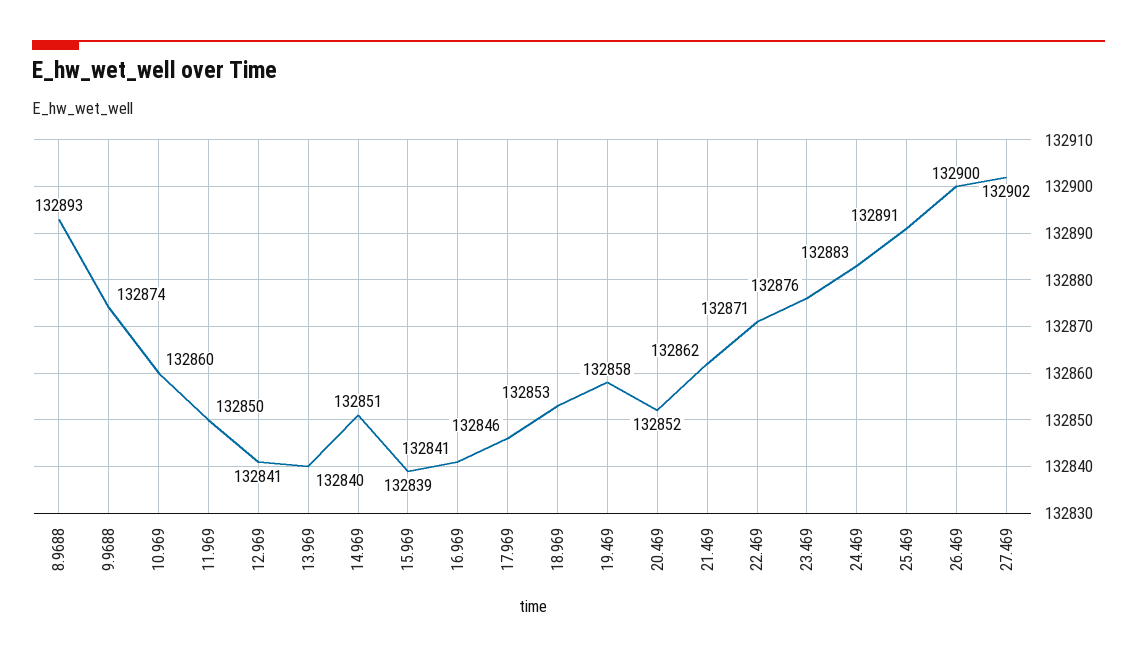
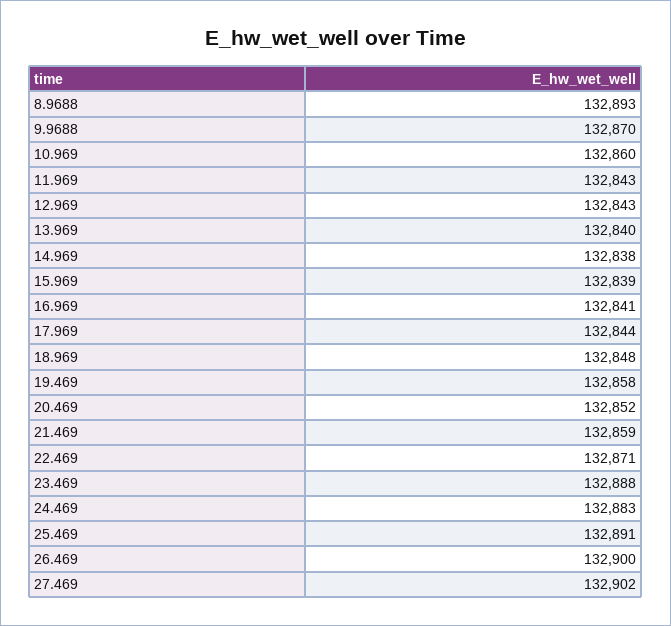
  {
    "8.9688": 132893,
-   "9.9688": 132874,
+   "9.9688": 132870,
    "10.969": 132860,
-   "11.969": 132850,
+   "11.969": 132843,
-   "12.969": 132841,
+   "12.969": 132843,
    "13.969": 132840,
-   "14.969": 132851,
+   "14.969": 132838,
    "15.969": 132839,
    "16.969": 132841,
-   "17.969": 132846,
+   "17.969": 132844,
-   "18.969": 132853,
+   "18.969": 132848,
    "19.469": 132858,
    "20.469": 132852,
-   "21.469": 132862,
+   "21.469": 132859,
    "22.469": 132871,
-   "23.469": 132876,
+   "23.469": 132888,
    "24.469": 132883,
    "25.469": 132891,
    "26.469": 132900,
    "27.469": 132902
  }

